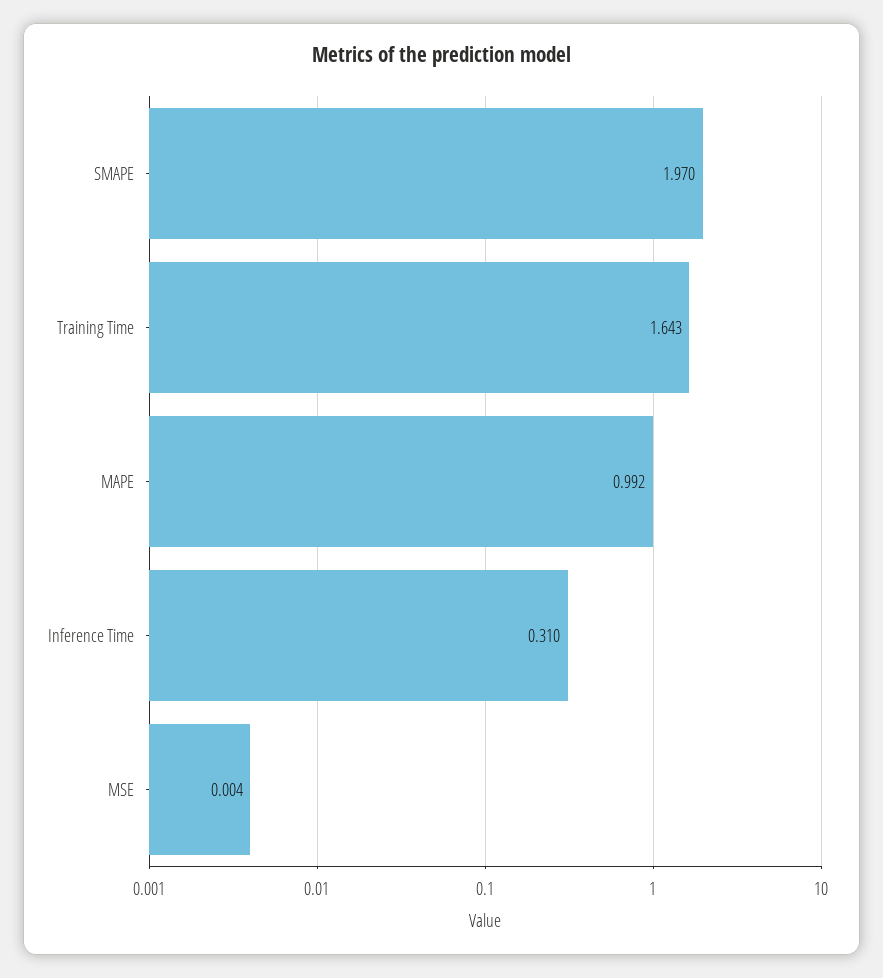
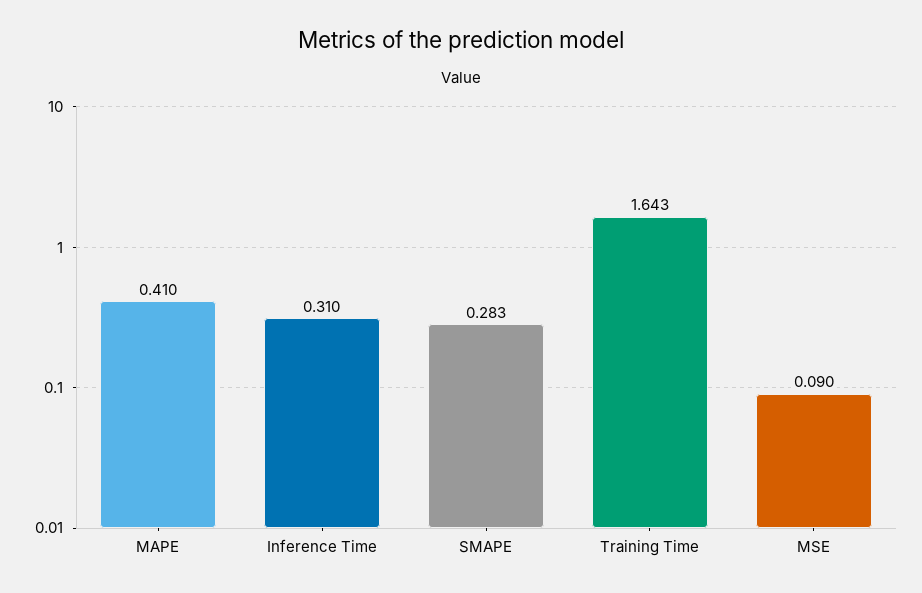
  {
-   "SMAPE": 1.97,
+   "SMAPE": 0.283,
    "Training Time": 1.643,
-   "MAPE": 0.992,
+   "MAPE": 0.41,
    "Inference Time": 0.31,
-   "MSE": 0.004
+   "MSE": 0.09
  }

